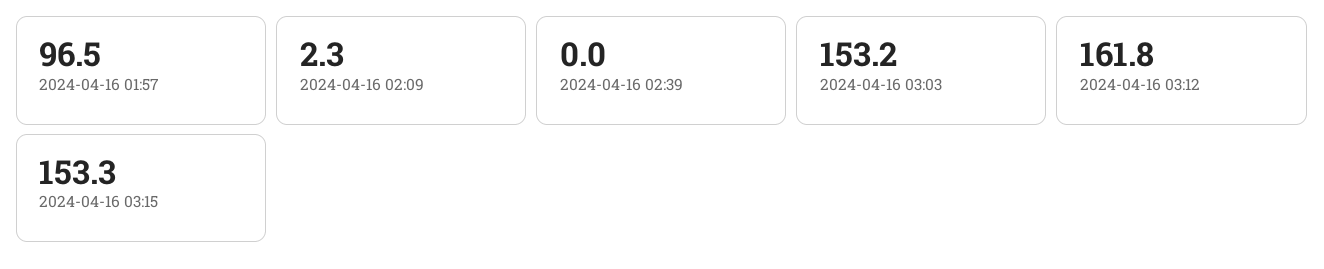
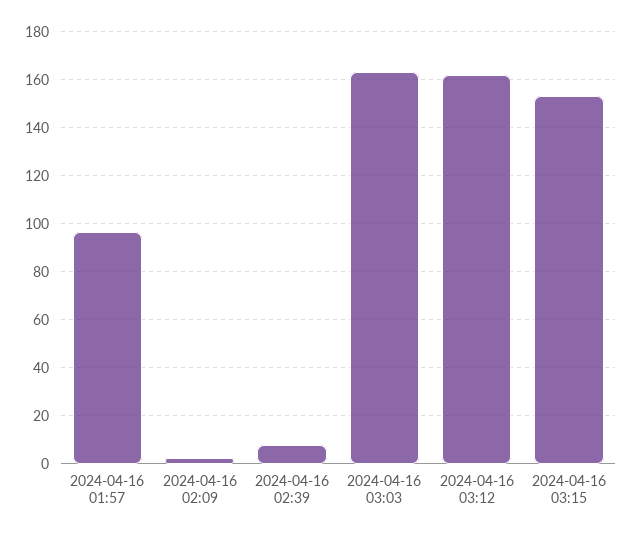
  {
    "2024-04-16 01:57": 96.5,
    "2024-04-16 02:09": 2.3,
-   "2024-04-16 02:39": 0,
+   "2024-04-16 02:39": 7.5,
-   "2024-04-16 03:03": 153.2,
+   "2024-04-16 03:03": 162.5,
    "2024-04-16 03:12": 161.8,
    "2024-04-16 03:15": 153.3
  }

